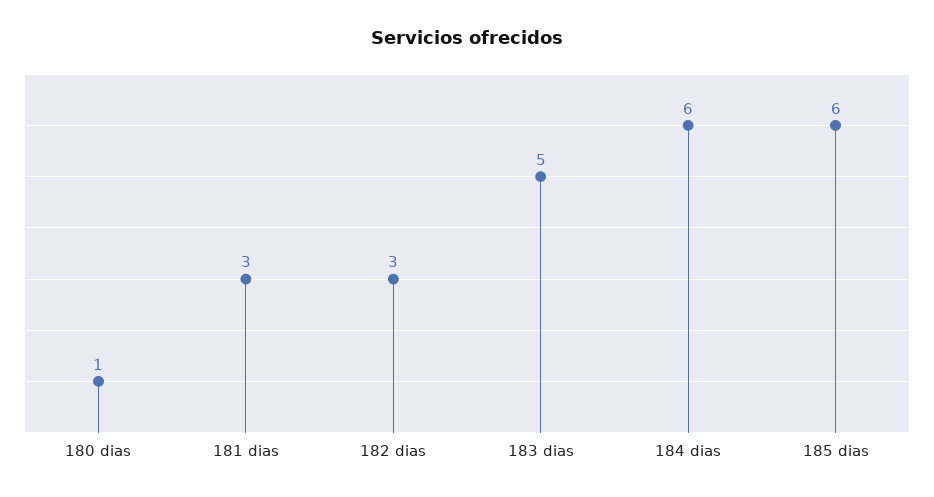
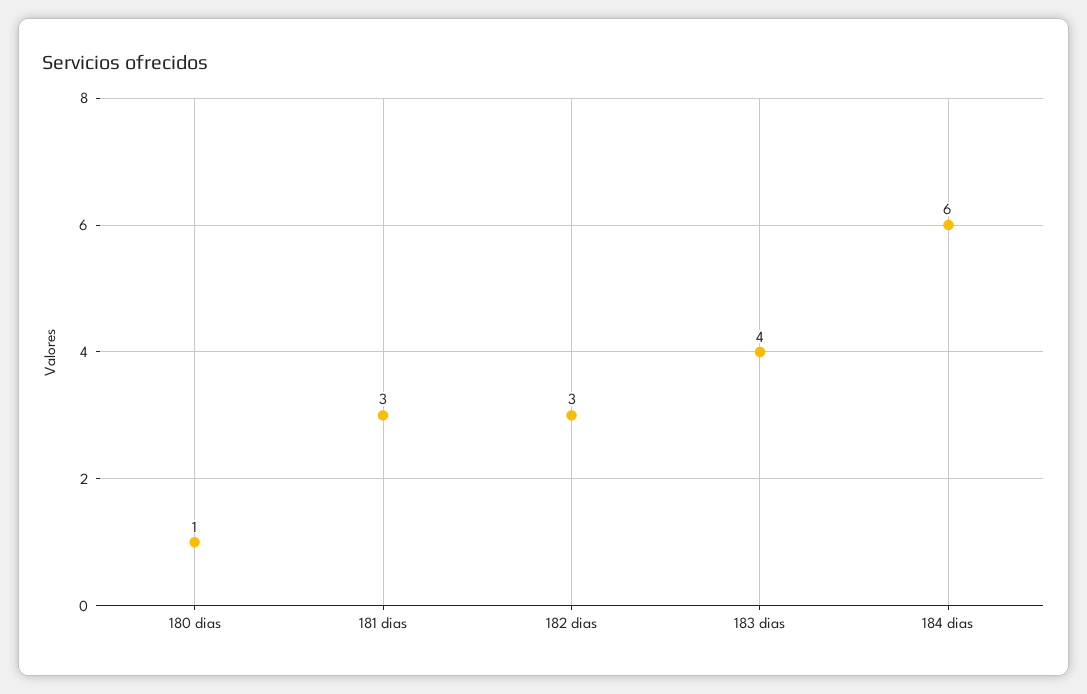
  {
    "180 dias": 1,
    "181 dias": 3,
    "182 dias": 3,
-   "183 dias": 5,
+   "183 dias": 4,
-   "184 dias": 6,
+   "184 dias": 6
-   "185 dias": 6
  }

